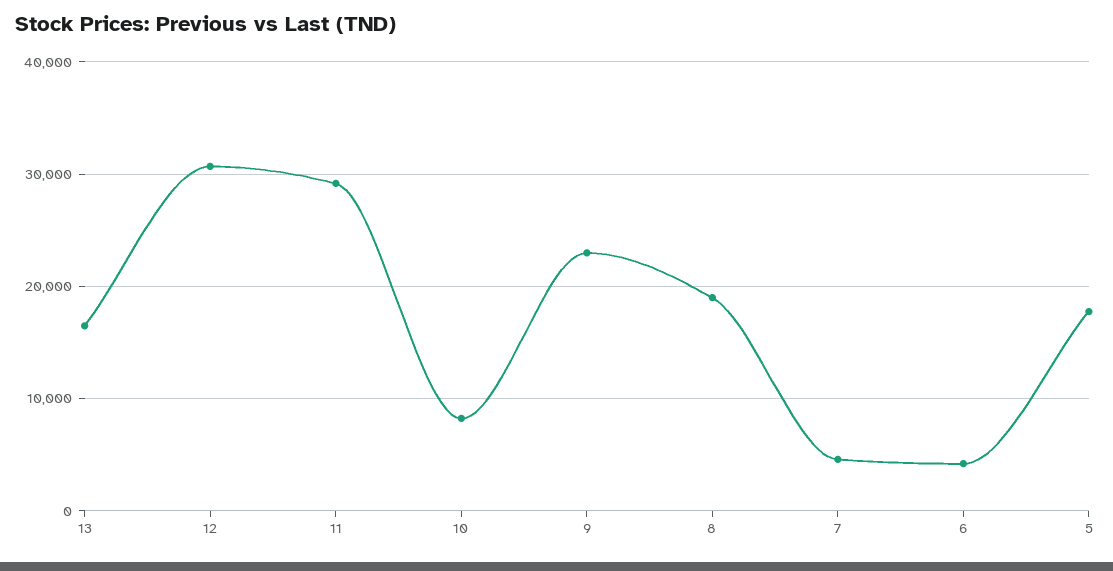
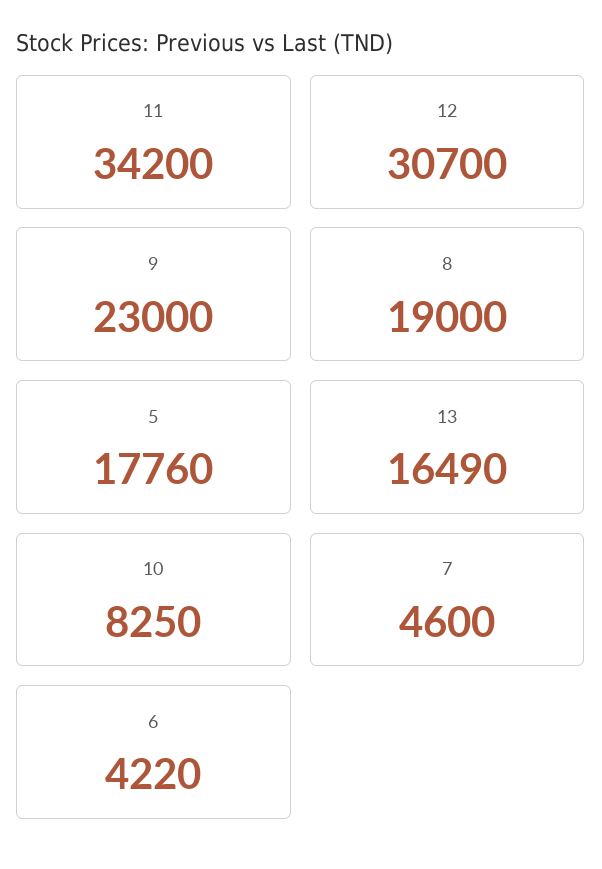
  {
    "13": 16490,
    "12": 30700,
-   "11": 29000,
+   "11": 34200,
    "10": 8250,
    "9": 23000,
    "8": 19000,
    "7": 4600,
    "6": 4220,
    "5": 17760
  }

